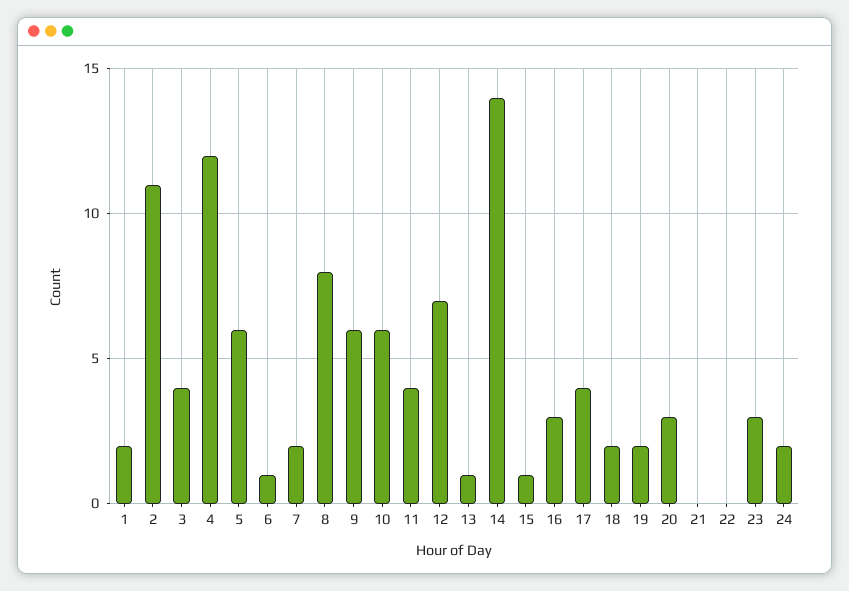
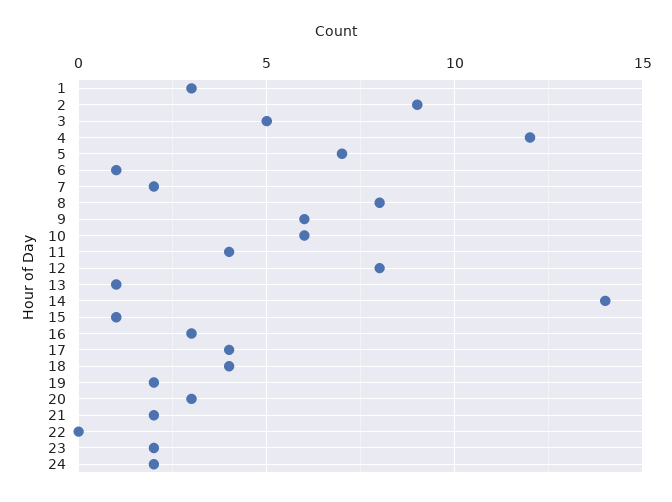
  {
-   "1": 2,
+   "1": 3,
-   "2": 11,
+   "2": 9,
-   "3": 4,
+   "3": 5,
    "4": 12,
-   "5": 6,
+   "5": 7,
    "6": 1,
    "7": 2,
    "8": 8,
    "9": 6,
    "10": 6,
    "11": 4,
-   "12": 7,
+   "12": 8,
    "13": 1,
    "14": 14,
    "15": 1,
    "16": 3,
    "17": 4,
-   "18": 2,
+   "18": 4,
    "19": 2,
    "20": 3,
-   "21": 0,
+   "21": 2,
    "22": 0,
-   "23": 3,
+   "23": 2,
    "24": 2
  }

